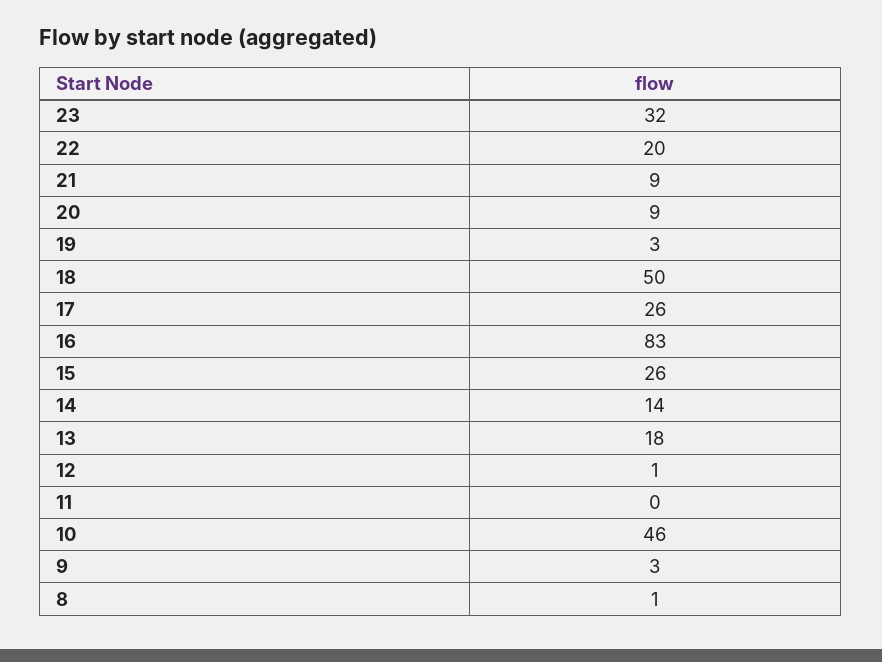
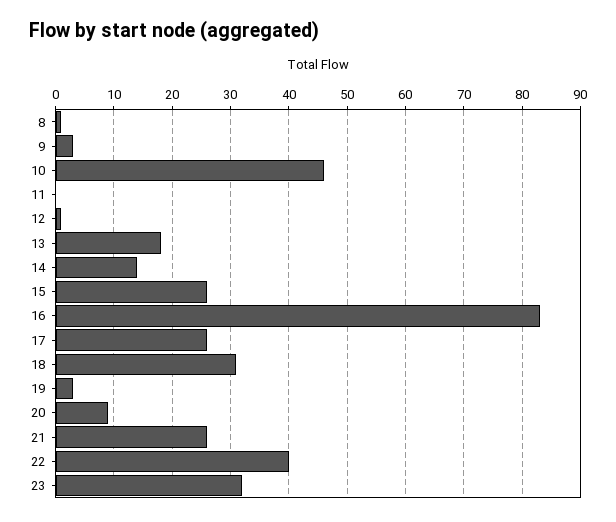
  {
    "23": 32,
-   "22": 20,
+   "22": 40,
-   "21": 9,
+   "21": 25,
    "20": 9,
    "19": 3,
-   "18": 50,
+   "18": 30,
    "17": 26,
    "16": 83,
    "15": 26,
    "14": 14,
    "13": 18,
    "12": 1,
    "11": 0,
    "10": 46,
    "9": 3,
    "8": 1
  }

